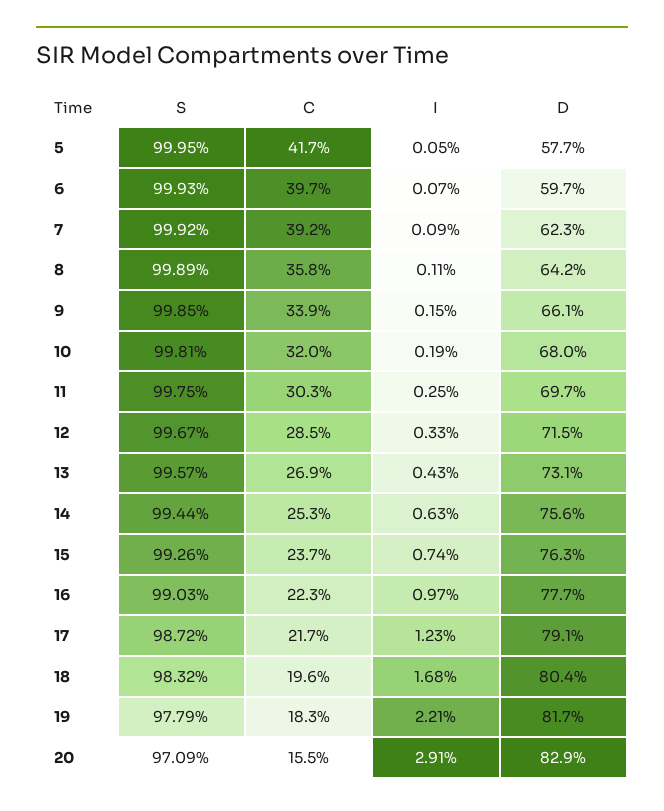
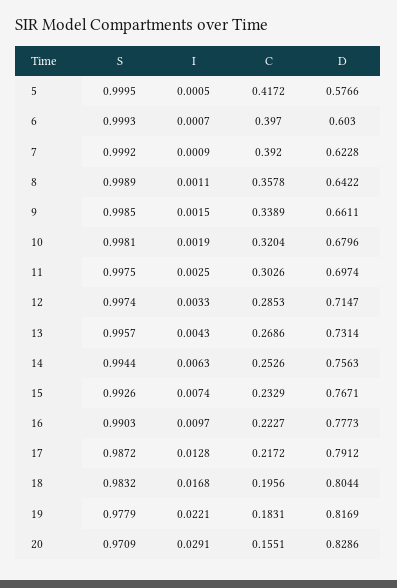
  {
    "S": {
      "5": 0.9995,
      "6": 0.9993,
      "7": 0.9992,
      "8": 0.9989,
      "9": 0.9985,
      "10": 0.9981,
      "11": 0.9975,
-     "12": 0.9967,
+     "12": 0.9974,
      "13": 0.9957,
      "14": 0.9944,
      "15": 0.9926,
      "16": 0.9903,
      "17": 0.9872,
      "18": 0.9832,
      "19": 0.9779,
      "20": 0.9709
    },
    "C": {
      "5": 0.4172,
      "6": 0.397,
      "7": 0.392,
      "8": 0.3578,
      "9": 0.3389,
      "10": 0.3204,
      "11": 0.3026,
      "12": 0.2853,
      "13": 0.2686,
      "14": 0.2526,
-     "15": 0.237,
+     "15": 0.2329,
      "16": 0.2227,
      "17": 0.2172,
      "18": 0.1956,
      "19": 0.1831,
      "20": 0.1551
    },
    "I": {
      "5": 0.0005,
      "6": 0.0007,
      "7": 0.0009,
      "8": 0.0011,
      "9": 0.0015,
      "10": 0.0019,
      "11": 0.0025,
      "12": 0.0033,
      "13": 0.0043,
      "14": 0.0063,
      "15": 0.0074,
      "16": 0.0097,
-     "17": 0.0123,
+     "17": 0.0128,
      "18": 0.0168,
      "19": 0.0221,
      "20": 0.0291
    },
    "D": {
      "5": 0.5766,
-     "6": 0.597,
+     "6": 0.603,
      "7": 0.6228,
      "8": 0.6422,
      "9": 0.6611,
      "10": 0.6796,
      "11": 0.6974,
      "12": 0.7147,
      "13": 0.7314,
      "14": 0.7563,
-     "15": 0.763,
+     "15": 0.7671,
      "16": 0.7773,
      "17": 0.7912,
      "18": 0.8044,
      "19": 0.8169,
      "20": 0.8286
    }
  }

